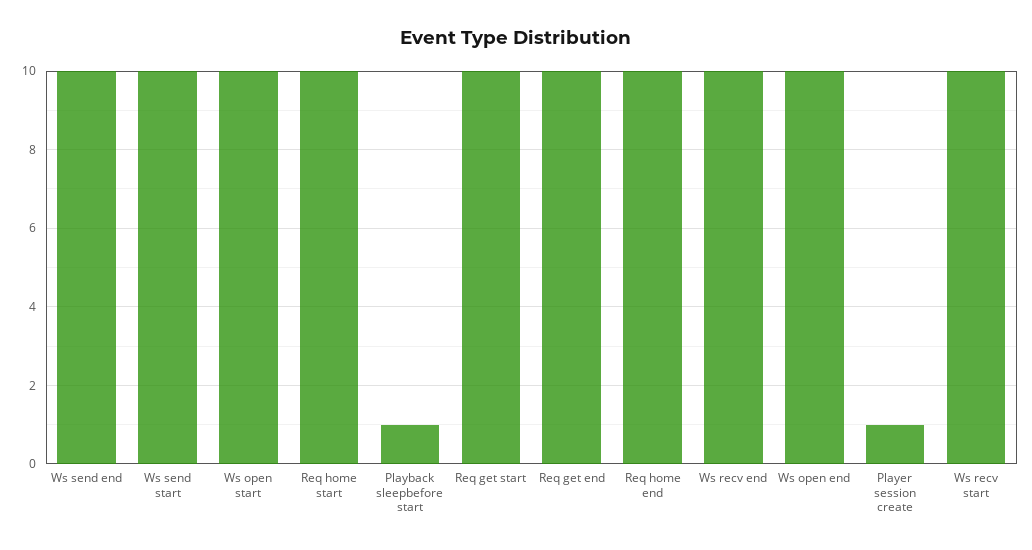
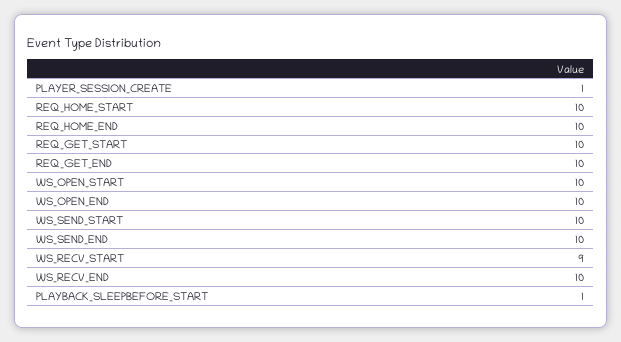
  {
    "Ws send end": 10,
    "Ws send start": 10,
    "Ws open start": 10,
    "Req home start": 10,
    "Playback sleepbefore start": 1,
    "Req get start": 10,
    "Req get end": 10,
    "Req home end": 10,
    "Ws recv end": 10,
    "Ws open end": 10,
    "Player session create": 1,
-   "Ws recv start": 10
+   "Ws recv start": 9
  }

